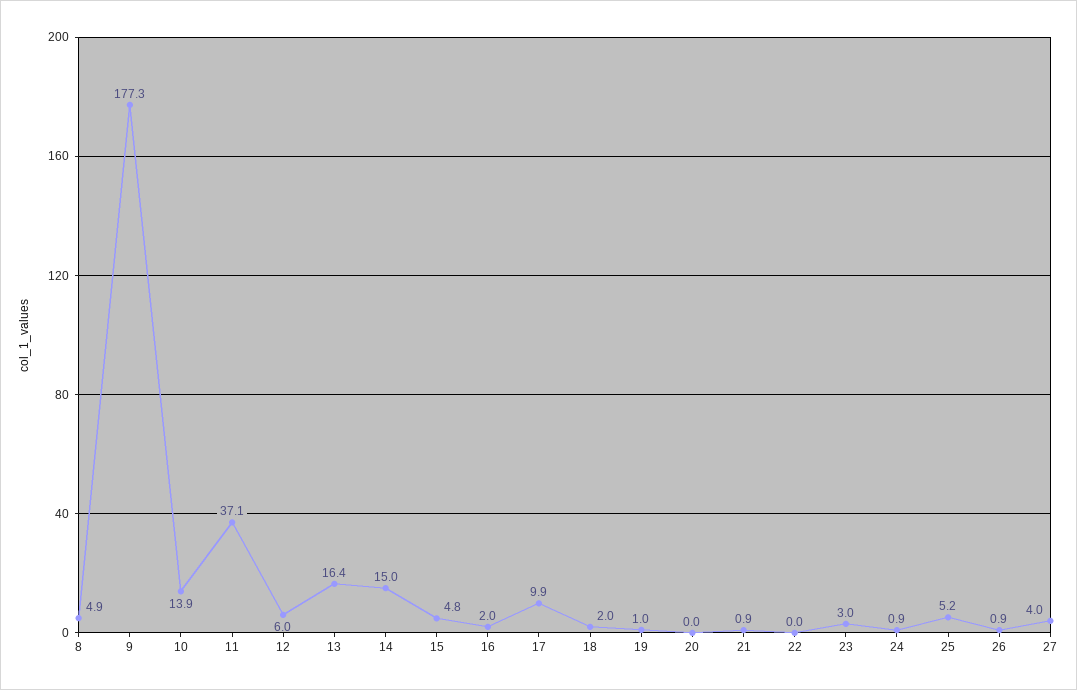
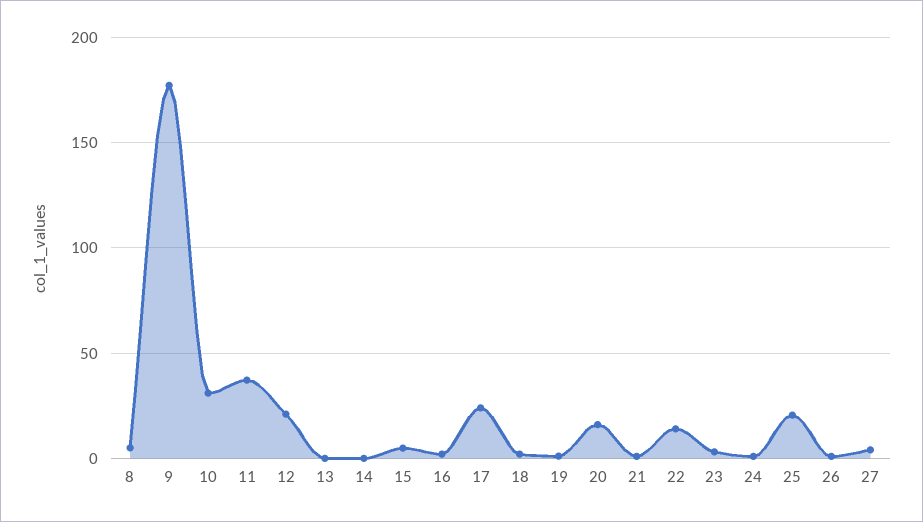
  {
    "8": 4.9,
    "9": 177.3,
-   "10": 13.9,
+   "10": 30,
    "11": 37.1,
-   "12": 6,
+   "12": 20,
-   "13": 16.4,
+   "13": 0,
-   "14": 15,
+   "14": 0,
    "15": 4.8,
    "16": 2,
-   "17": 9.9,
+   "17": 25,
    "18": 2,
    "19": 1,
-   "20": 0,
+   "20": 15,
    "21": 0.9,
-   "22": 0,
+   "22": 15,
    "23": 3,
    "24": 0.9,
-   "25": 5.2,
+   "25": 20,
    "26": 0.9,
    "27": 4
  }

